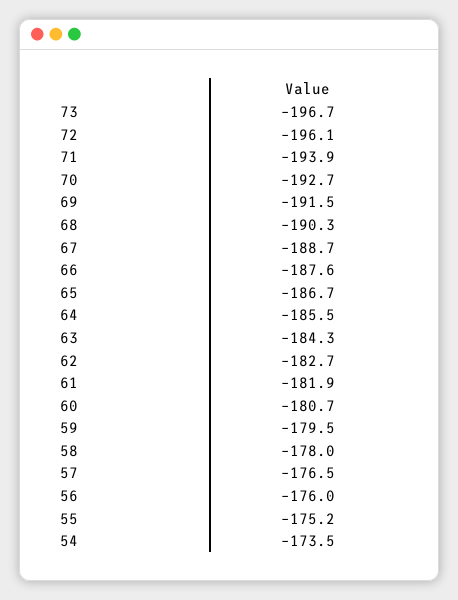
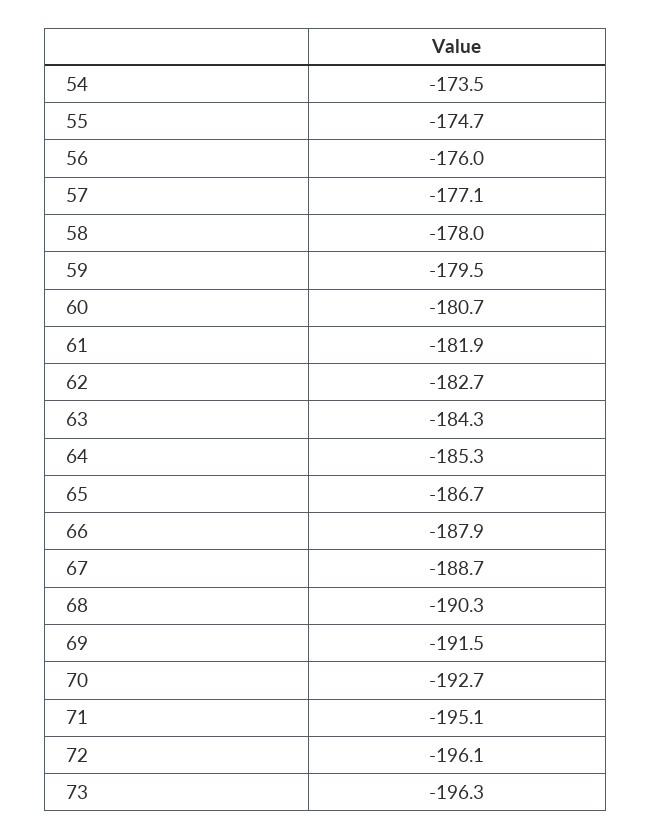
  {
-   "73": -196.7,
+   "73": -196.3,
    "72": -196.1,
-   "71": -193.9,
+   "71": -195.1,
    "70": -192.7,
    "69": -191.5,
    "68": -190.3,
    "67": -188.7,
-   "66": -187.6,
+   "66": -187.9,
    "65": -186.7,
-   "64": -185.5,
+   "64": -185.3,
    "63": -184.3,
    "62": -182.7,
    "61": -181.9,
    "60": -180.7,
    "59": -179.5,
    "58": -178,
-   "57": -176.5,
+   "57": -177.1,
    "56": -176,
-   "55": -175.2,
+   "55": -174.7,
    "54": -173.5
  }

